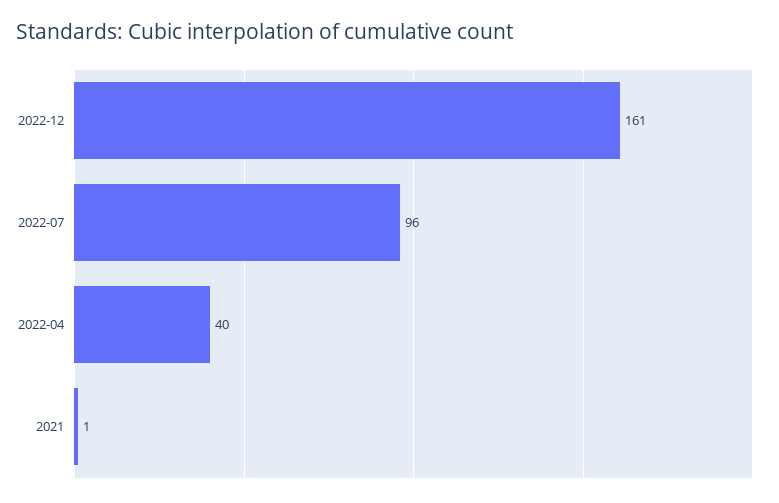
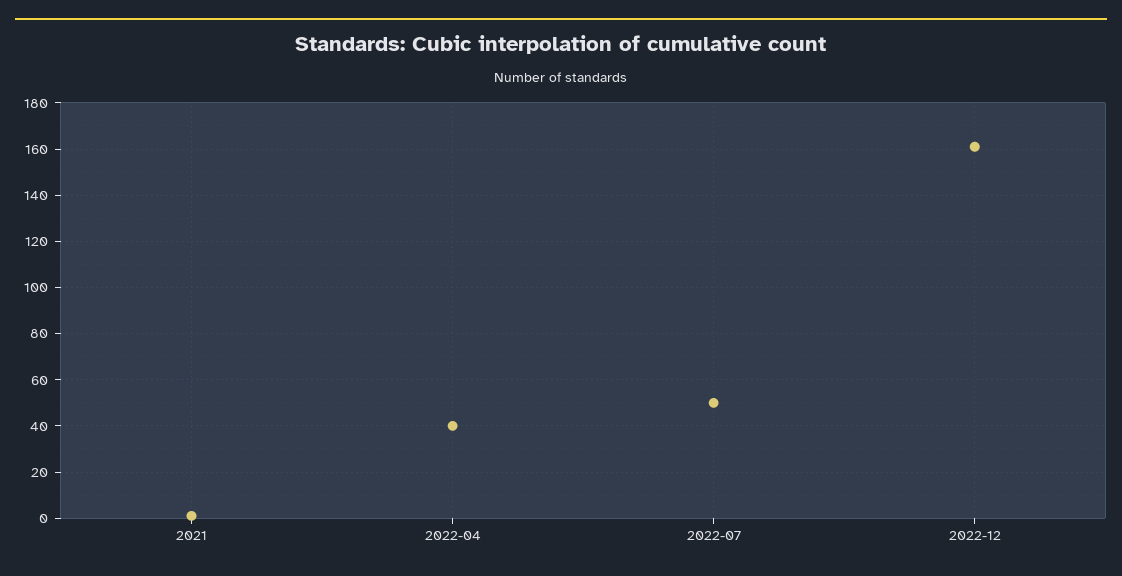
  {
    "2022-12": 161,
-   "2022-07": 96,
+   "2022-07": 50,
    "2022-04": 40,
    "2021": 1
  }

